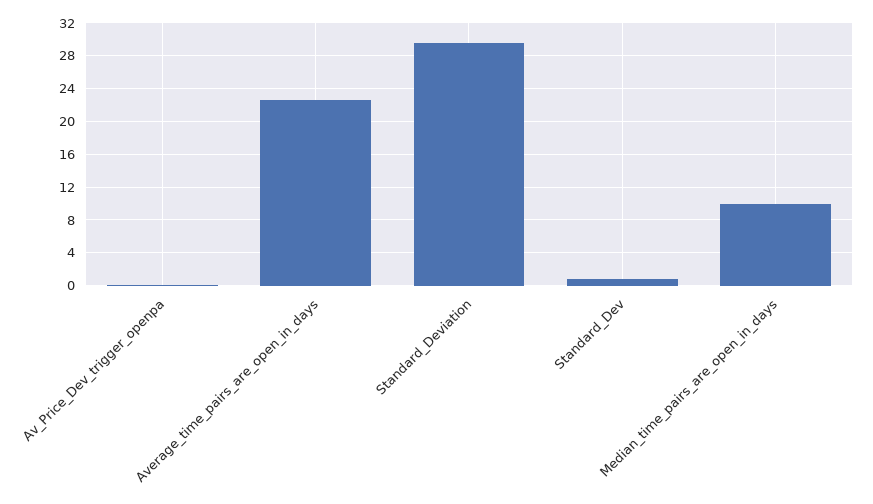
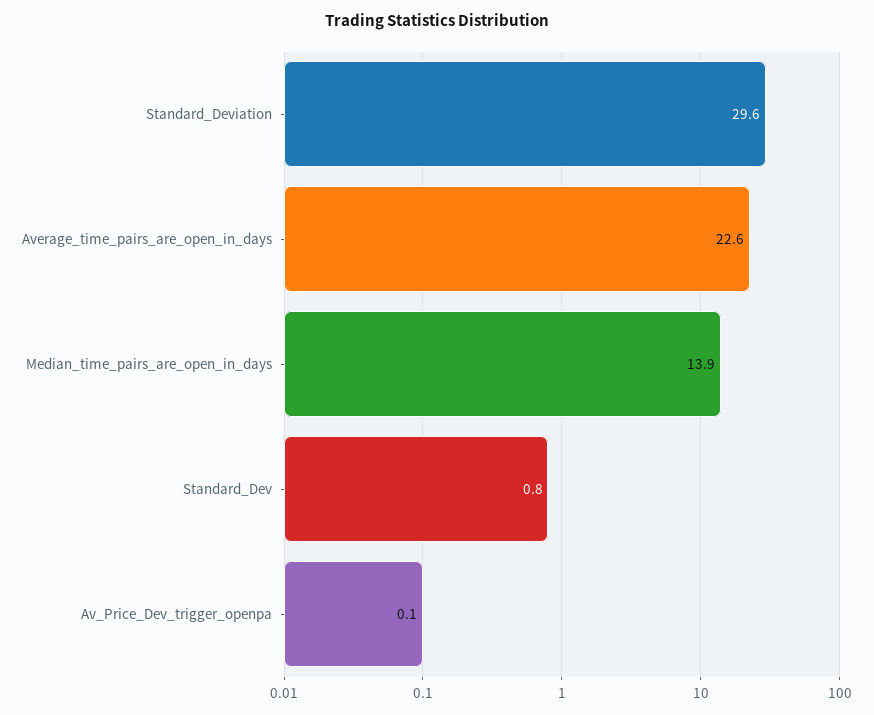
  {
    "Av_Price_Dev_trigger_openpa": 0.1,
    "Average_time_pairs_are_open_in_days": 22.6,
    "Standard_Deviation": 29.6,
    "Standard_Dev": 0.8,
-   "Median_time_pairs_are_open_in_days": 10
+   "Median_time_pairs_are_open_in_days": 13.9
  }

